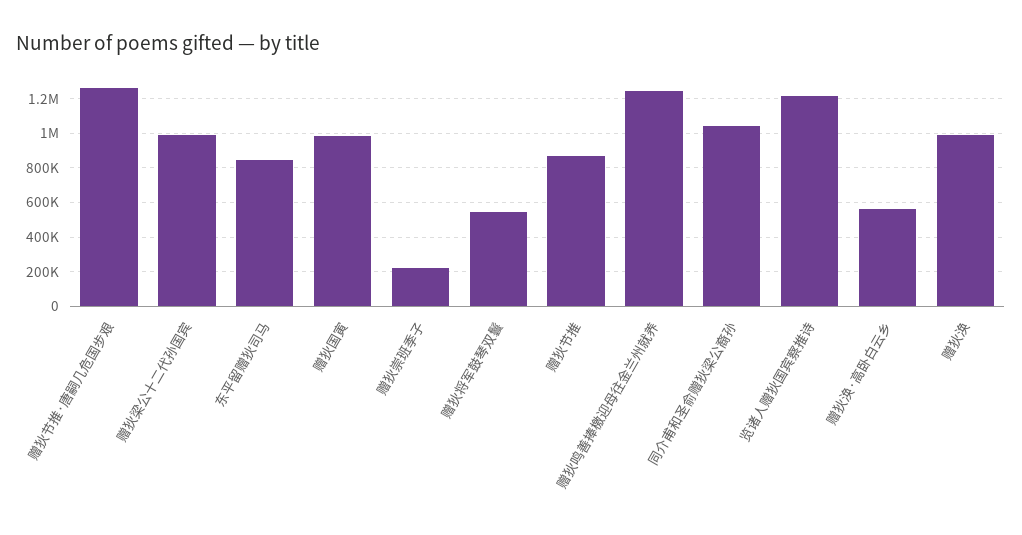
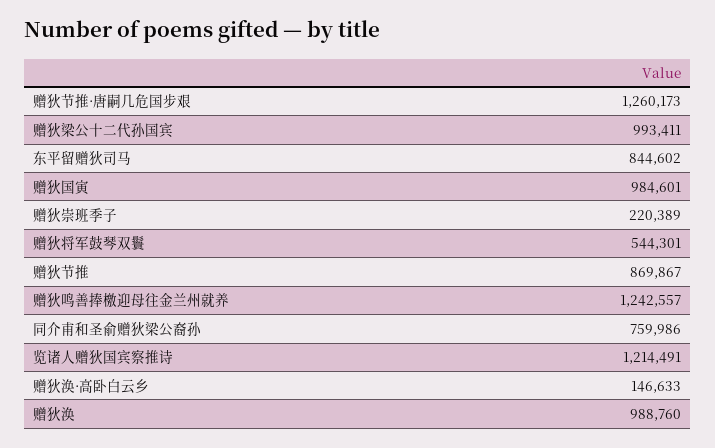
  {
    "赠狄节推·唐嗣几危国步艰": 1260173,
    "赠狄梁公十二代孙国宾": 993411,
    "东平留赠狄司马": 844602,
    "赠狄国寅": 984601,
    "赠狄崇班季子": 220389,
    "赠狄将军鼓琴双鬟": 544301,
    "赠狄节推": 869867,
    "赠狄鸣善捧檄迎母往金兰州就养": 1242557,
-   "同介甫和圣俞赠狄梁公裔孙": 1050000,
+   "同介甫和圣俞赠狄梁公裔孙": 759986,
    "览诸人赠狄国宾察推诗": 1214491,
-   "赠狄涣·高卧白云乡": 550000,
+   "赠狄涣·高卧白云乡": 146633,
    "赠狄涣": 988760
  }

